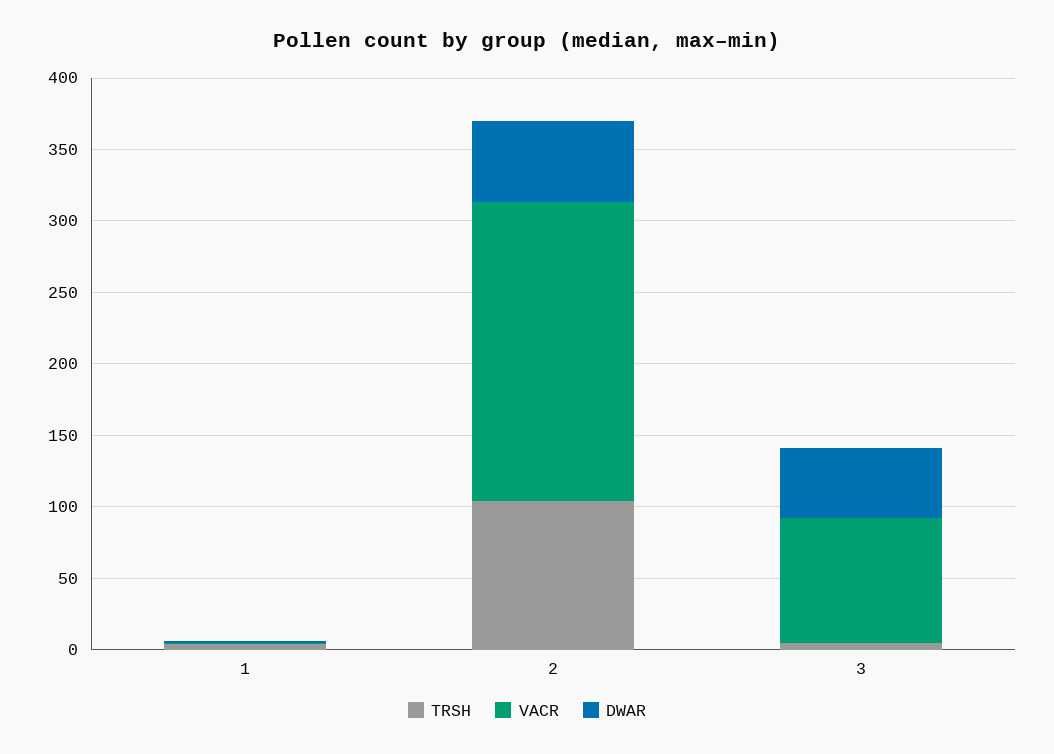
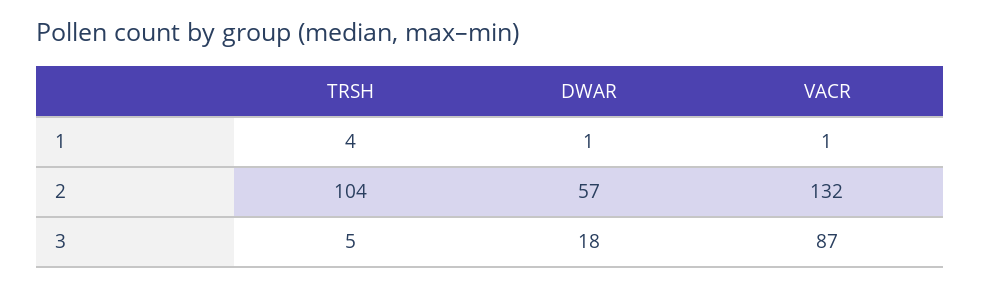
  {
    "TRSH": {
      "1": 4,
      "2": 104,
      "3": 5
    },
    "VACR": {
      "1": 1,
-     "2": 210,
+     "2": 132,
      "3": 87
    },
    "DWAR": {
      "1": 1,
      "2": 57,
-     "3": 50
+     "3": 18
    }
  }

